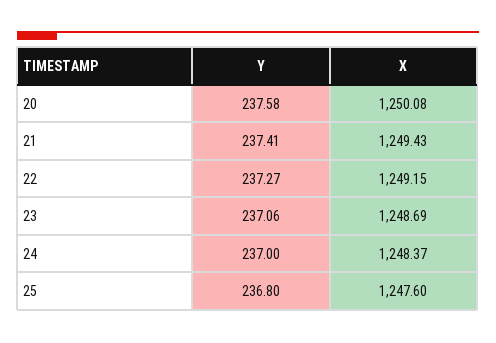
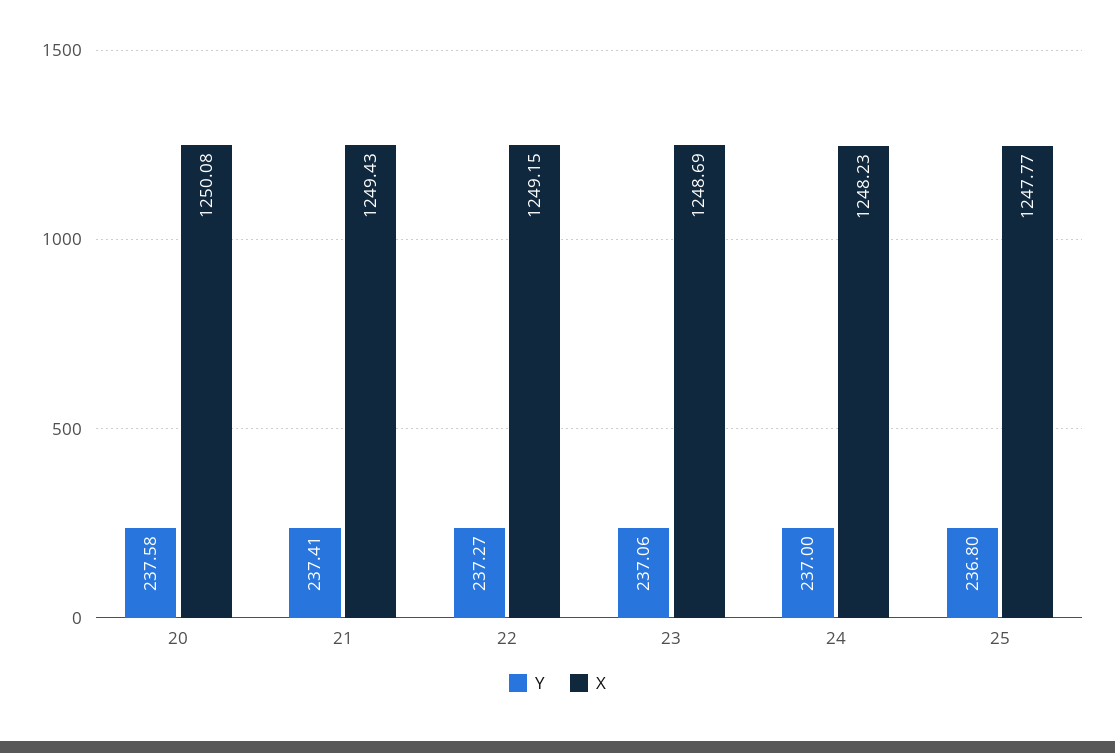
  {
    "Y": {
      "20": 237.58,
      "21": 237.41,
      "22": 237.27,
      "23": 237.06,
      "24": 237,
      "25": 236.8
    },
    "X": {
      "20": 1250.08,
      "21": 1249.43,
      "22": 1249.15,
      "23": 1248.69,
-     "24": 1248.37,
+     "24": 1248.23,
-     "25": 1247.6
+     "25": 1247.77
    }
  }

